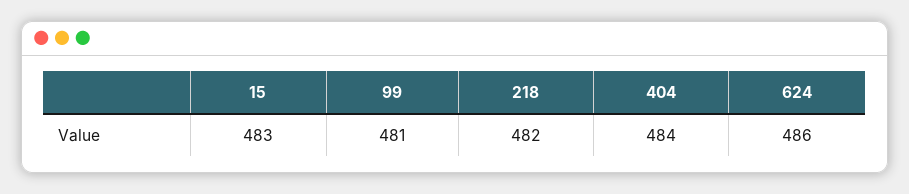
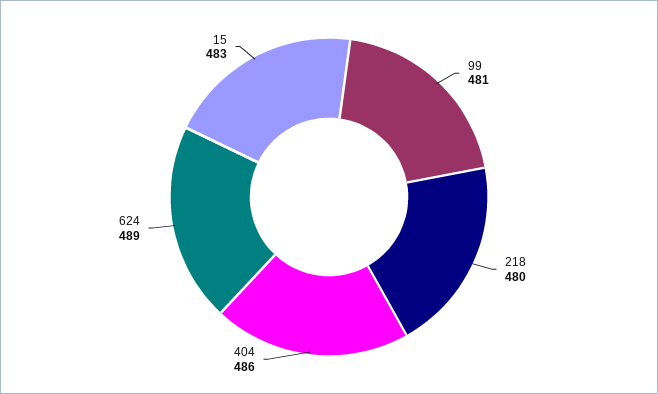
  {
    "15": 483,
    "99": 481,
-   "218": 482,
+   "218": 480,
-   "404": 484,
+   "404": 486,
-   "624": 486
+   "624": 489
  }

